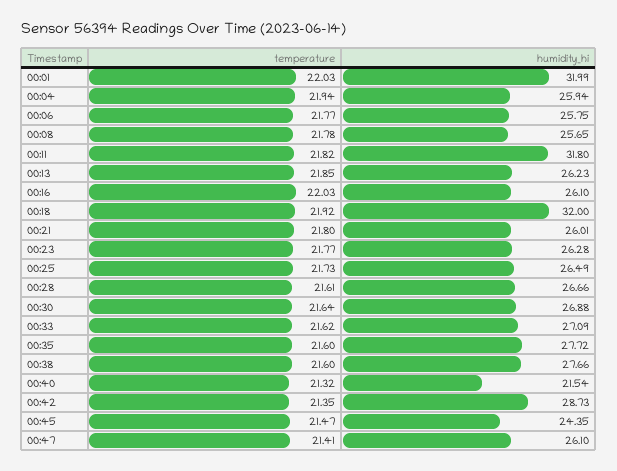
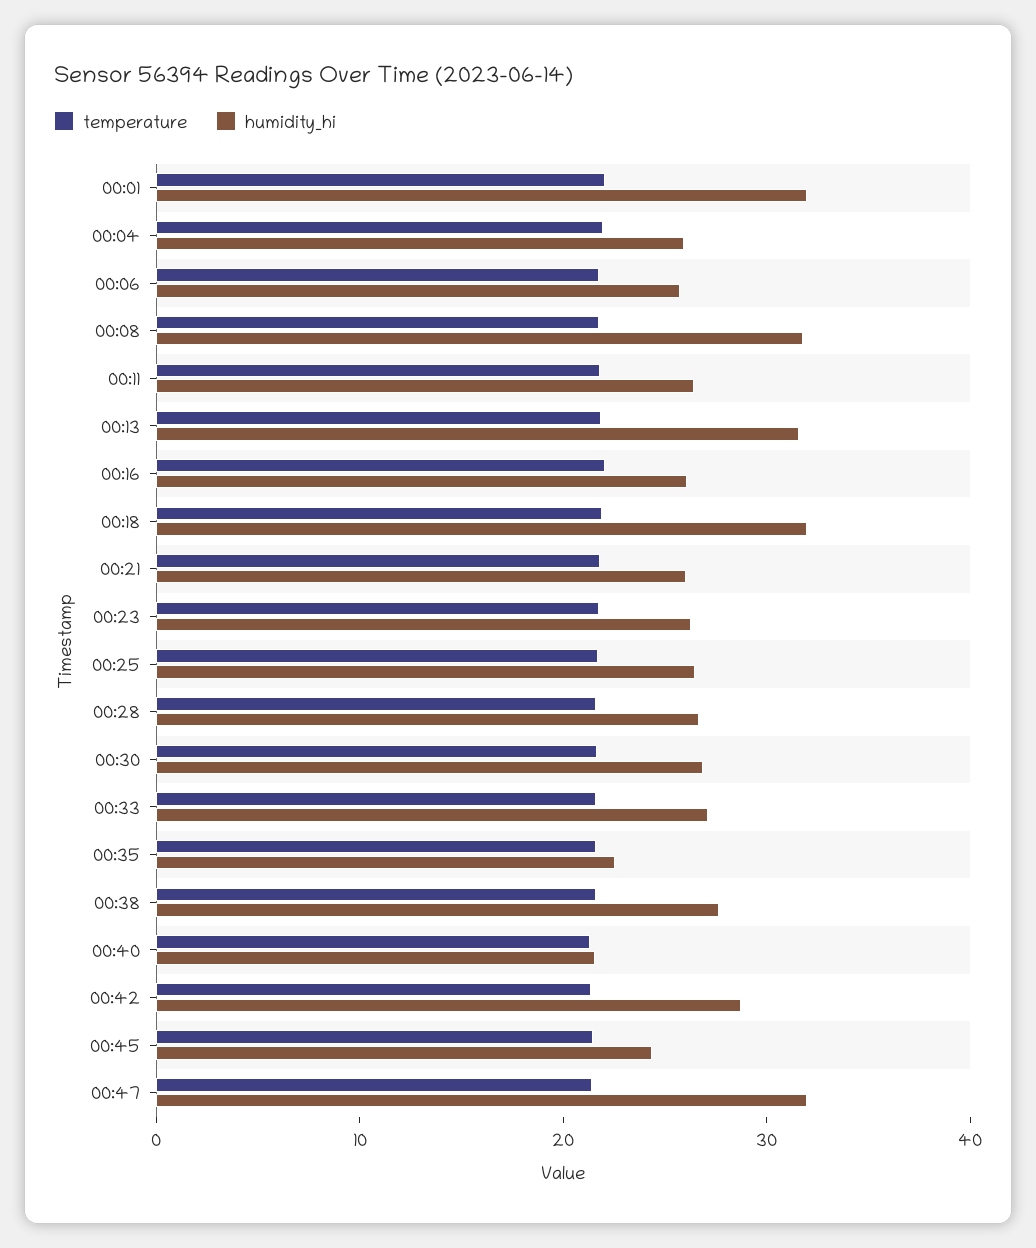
  {
    "temperature": {
      "00:01": 22.03,
      "00:04": 21.94,
      "00:06": 21.77,
      "00:08": 21.78,
      "00:11": 21.82,
      "00:13": 21.85,
      "00:16": 22.03,
      "00:18": 21.92,
      "00:21": 21.8,
      "00:23": 21.77,
      "00:25": 21.73,
      "00:28": 21.61,
      "00:30": 21.64,
      "00:33": 21.62,
      "00:35": 21.6,
      "00:38": 21.6,
      "00:40": 21.32,
      "00:42": 21.35,
      "00:45": 21.47,
      "00:47": 21.41
    },
    "humidity_hi": {
      "00:01": 31.99,
      "00:04": 25.94,
      "00:06": 25.75,
-     "00:08": 25.65,
+     "00:08": 32,
-     "00:11": 31.8,
+     "00:11": 26,
-     "00:13": 26.23,
+     "00:13": 32,
      "00:16": 26.1,
      "00:18": 32,
      "00:21": 26.01,
      "00:23": 26.28,
      "00:25": 26.49,
      "00:28": 26.66,
      "00:30": 26.88,
      "00:33": 27.09,
-     "00:35": 27.72,
+     "00:35": 22,
      "00:38": 27.66,
      "00:40": 21.54,
      "00:42": 28.73,
      "00:45": 24.35,
-     "00:47": 26.1
+     "00:47": 32
    }
  }

